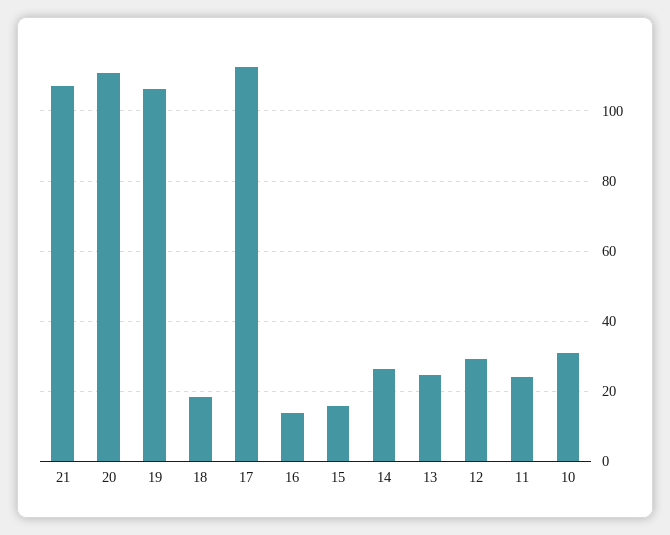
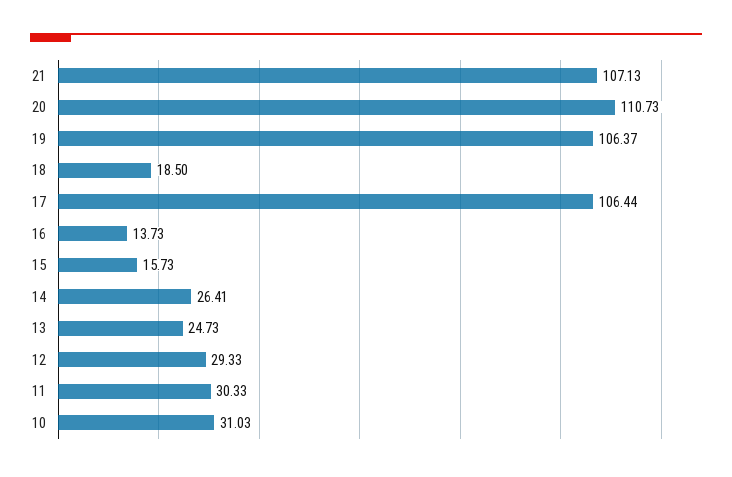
  {
    "21": 107.13,
    "20": 110.73,
    "19": 106.37,
    "18": 18.5,
-   "17": 112,
+   "17": 106.44,
    "16": 13.73,
    "15": 15.73,
    "14": 26.41,
    "13": 24.73,
    "12": 29.33,
-   "11": 24,
+   "11": 30.33,
    "10": 31.03
  }

